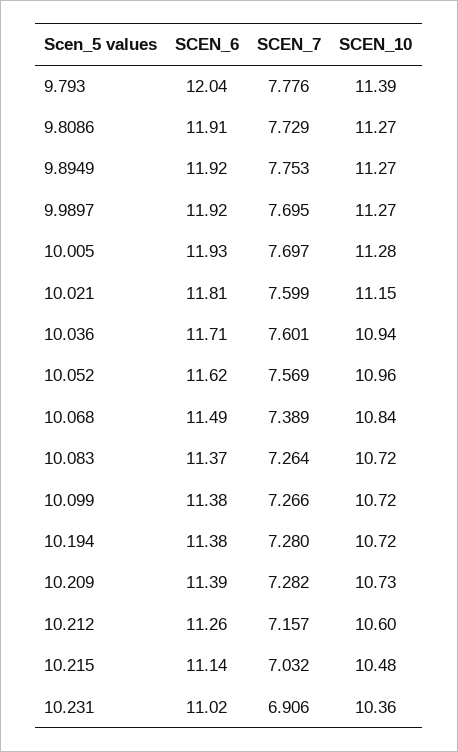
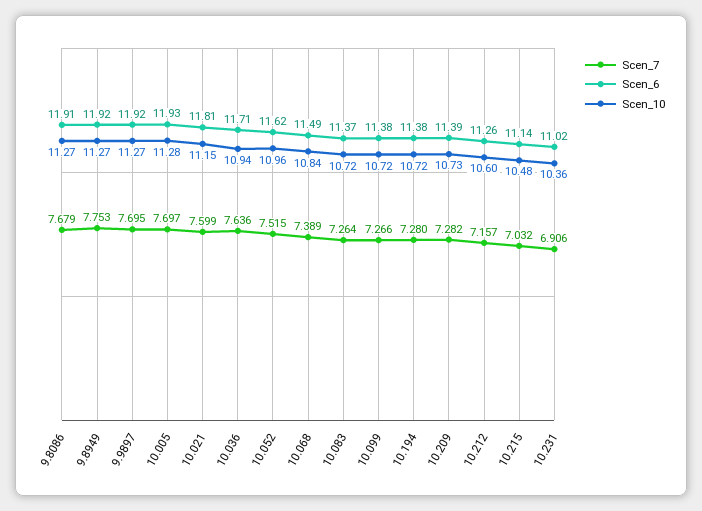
  {
    "SCEN_6": {
-     "9.793": 12.04,
      "9.8086": 11.91,
      "9.8949": 11.92,
      "9.9897": 11.92,
      "10.005": 11.93,
      "10.021": 11.81,
      "10.036": 11.71,
      "10.052": 11.62,
      "10.068": 11.49,
      "10.083": 11.37,
      "10.099": 11.38,
      "10.194": 11.38,
      "10.209": 11.39,
      "10.212": 11.26,
      "10.215": 11.14,
      "10.231": 11.02
    },
    "SCEN_7": {
-     "9.793": 7.776,
-     "9.8086": 7.729,
+     "9.8086": 7.679,
      "9.8949": 7.753,
      "9.9897": 7.695,
      "10.005": 7.697,
      "10.021": 7.599,
-     "10.036": 7.601,
+     "10.036": 7.636,
-     "10.052": 7.569,
+     "10.052": 7.515,
      "10.068": 7.389,
      "10.083": 7.264,
      "10.099": 7.266,
      "10.194": 7.28,
      "10.209": 7.282,
      "10.212": 7.157,
      "10.215": 7.032,
      "10.231": 6.906
    },
    "SCEN_10": {
-     "9.793": 11.39,
      "9.8086": 11.27,
      "9.8949": 11.27,
      "9.9897": 11.27,
      "10.005": 11.28,
      "10.021": 11.15,
      "10.036": 10.94,
      "10.052": 10.96,
      "10.068": 10.84,
      "10.083": 10.72,
      "10.099": 10.72,
      "10.194": 10.72,
      "10.209": 10.73,
      "10.212": 10.6,
      "10.215": 10.48,
      "10.231": 10.36
    }
  }

